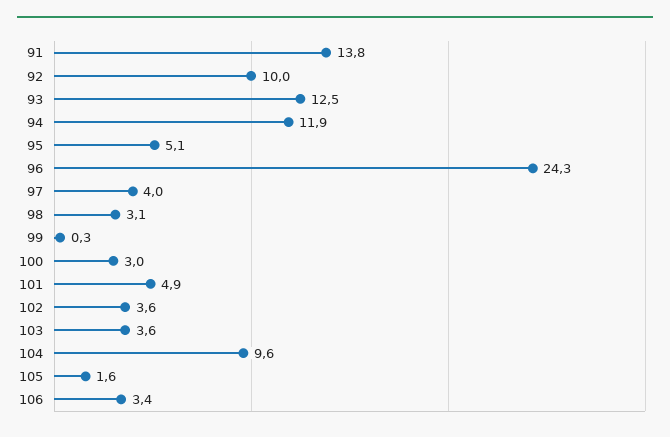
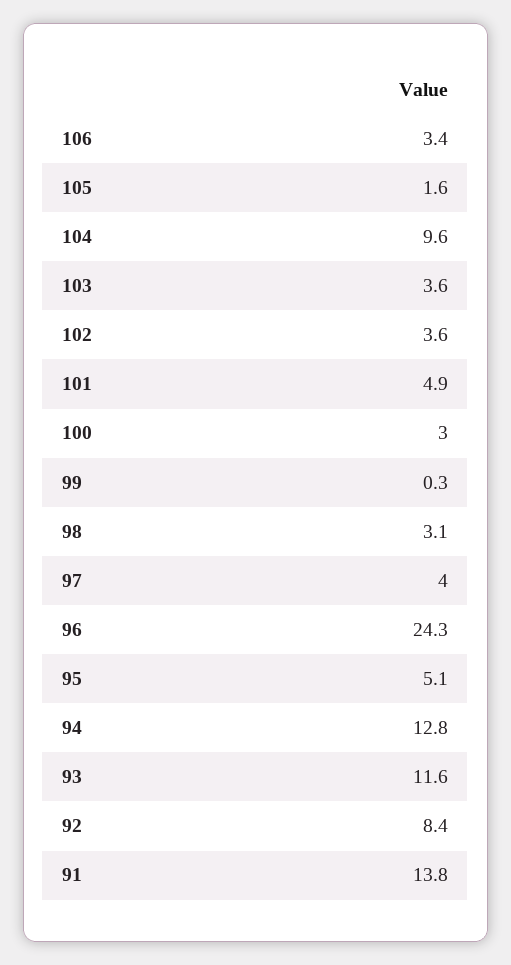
  {
    "91": 13.8,
-   "92": 10,
+   "92": 8.4,
-   "93": 12.5,
+   "93": 11.6,
-   "94": 11.9,
+   "94": 12.8,
    "95": 5.1,
    "96": 24.3,
    "97": 4,
    "98": 3.1,
    "99": 0.3,
    "100": 3,
    "101": 4.9,
    "102": 3.6,
    "103": 3.6,
    "104": 9.6,
    "105": 1.6,
    "106": 3.4
  }

